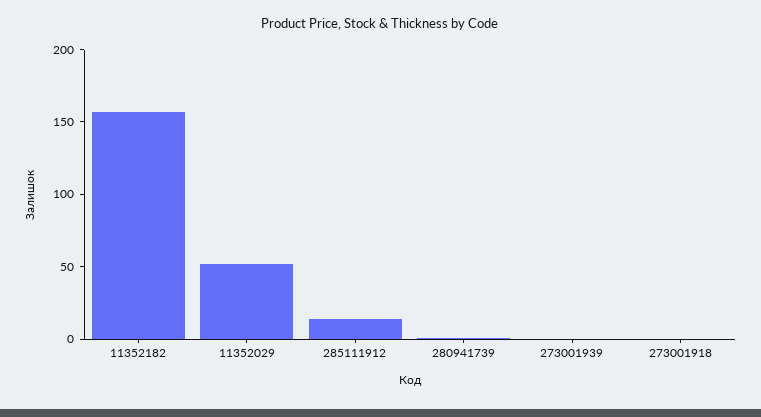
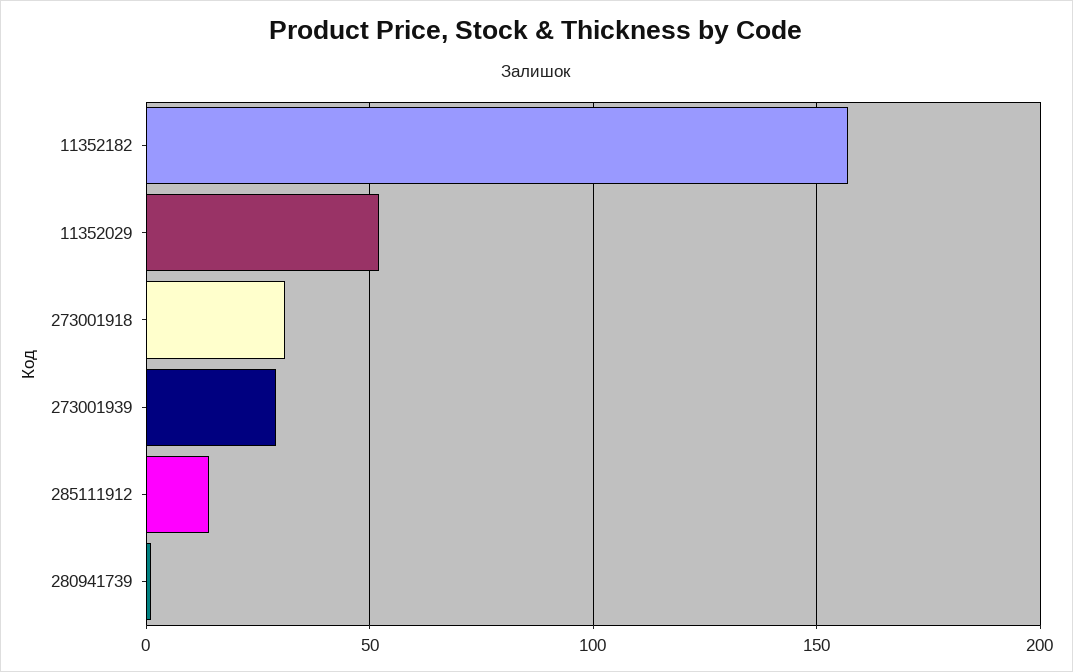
  {
    "11352182": 155,
    "11352029": 50,
    "285111912": 15,
    "280941739": 0,
-   "273001939": 0,
+   "273001939": 30,
-   "273001918": 0
+   "273001918": 30
  }

